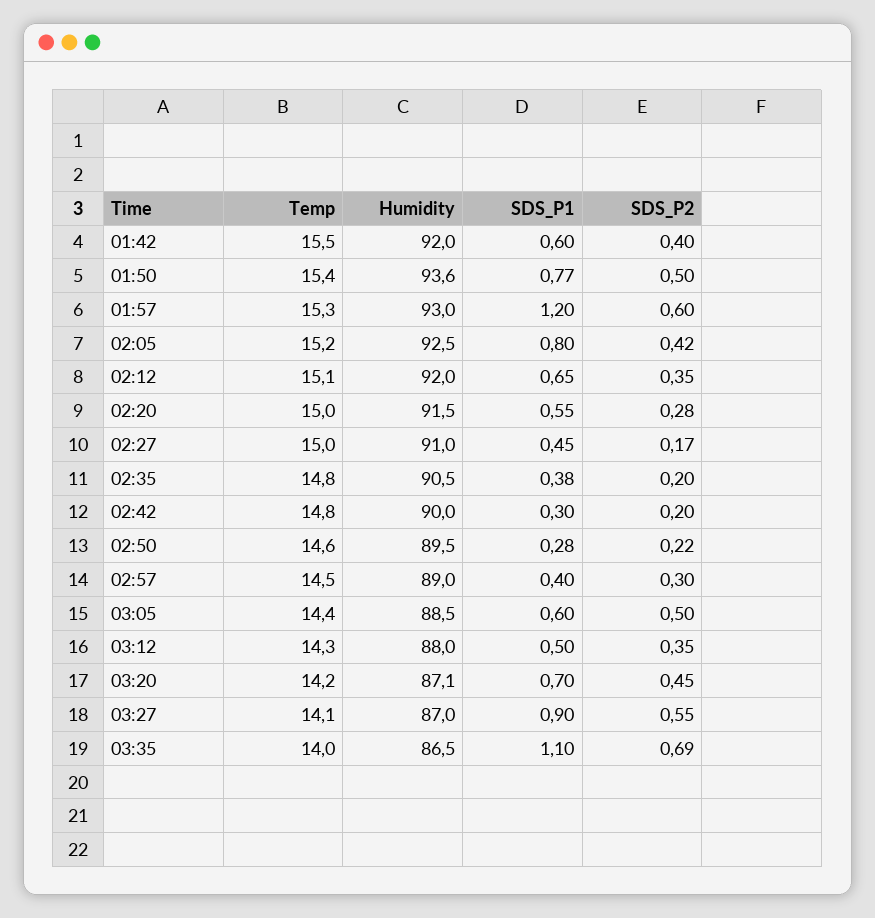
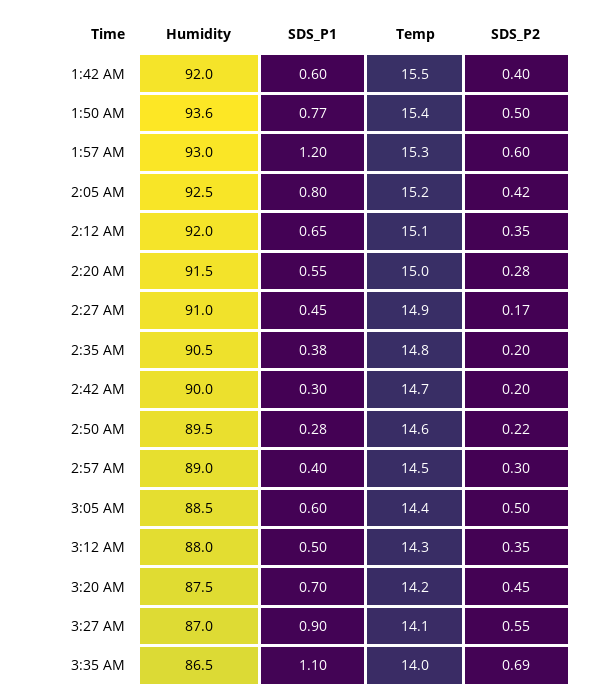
  {
    "Temp": {
      "01:42": 15.5,
      "01:50": 15.4,
      "01:57": 15.3,
      "02:05": 15.2,
      "02:12": 15.1,
      "02:20": 15,
-     "02:27": 15,
+     "02:27": 14.9,
      "02:35": 14.8,
-     "02:42": 14.8,
+     "02:42": 14.7,
      "02:50": 14.6,
      "02:57": 14.5,
      "03:05": 14.4,
      "03:12": 14.3,
      "03:20": 14.2,
      "03:27": 14.1,
      "03:35": 14
    },
    "Humidity": {
      "01:42": 92,
      "01:50": 93.6,
      "01:57": 93,
      "02:05": 92.5,
      "02:12": 92,
      "02:20": 91.5,
      "02:27": 91,
      "02:35": 90.5,
      "02:42": 90,
      "02:50": 89.5,
      "02:57": 89,
      "03:05": 88.5,
      "03:12": 88,
-     "03:20": 87.1,
+     "03:20": 87.5,
      "03:27": 87,
      "03:35": 86.5
    },
    "SDS_P1": {
      "01:42": 0.6,
      "01:50": 0.77,
      "01:57": 1.2,
      "02:05": 0.8,
      "02:12": 0.65,
      "02:20": 0.55,
      "02:27": 0.45,
      "02:35": 0.38,
      "02:42": 0.3,
      "02:50": 0.28,
      "02:57": 0.4,
      "03:05": 0.6,
      "03:12": 0.5,
      "03:20": 0.7,
      "03:27": 0.9,
      "03:35": 1.1
    },
    "SDS_P2": {
      "01:42": 0.4,
      "01:50": 0.5,
      "01:57": 0.6,
      "02:05": 0.42,
      "02:12": 0.35,
      "02:20": 0.28,
      "02:27": 0.17,
      "02:35": 0.2,
      "02:42": 0.2,
      "02:50": 0.22,
      "02:57": 0.3,
      "03:05": 0.5,
      "03:12": 0.35,
      "03:20": 0.45,
      "03:27": 0.55,
      "03:35": 0.69
    }
  }

